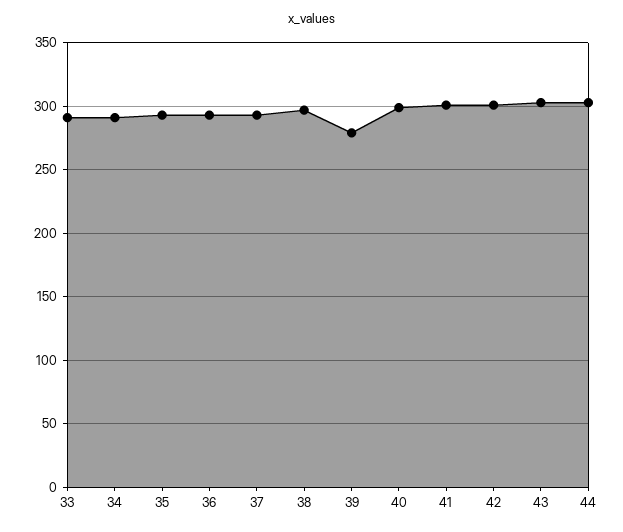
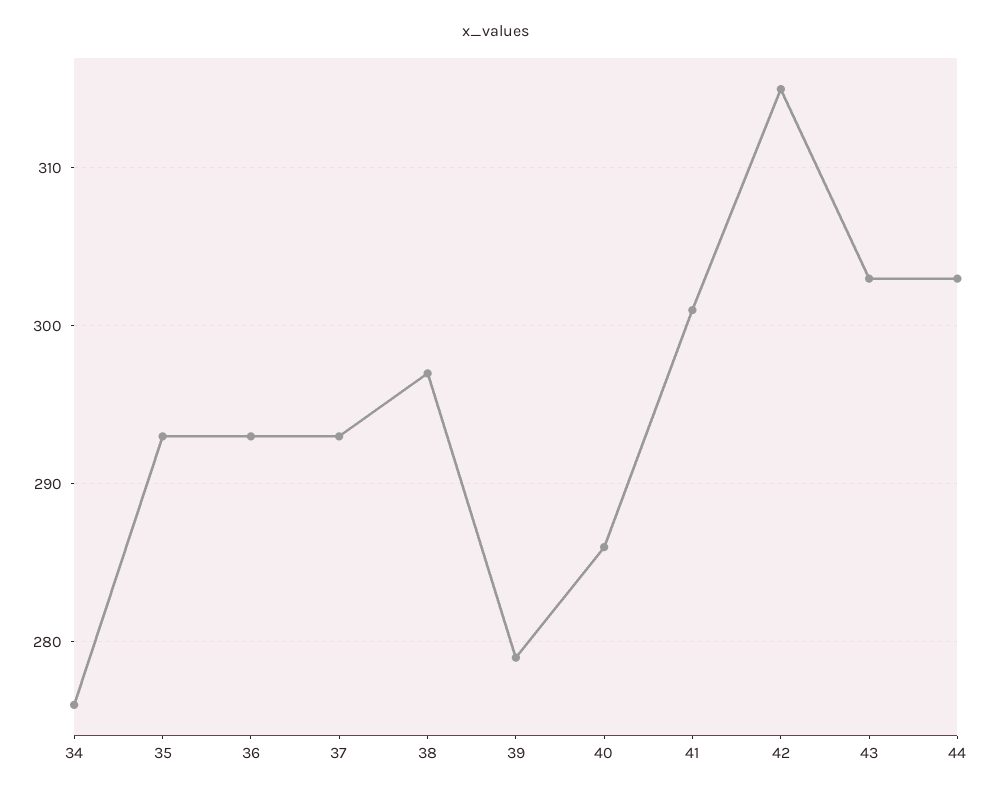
  {
-   "33": 290,
-   "34": 290,
+   "34": 276,
    "35": 293,
    "36": 293,
    "37": 293,
    "38": 297,
    "39": 279,
-   "40": 300,
+   "40": 286,
    "41": 301,
-   "42": 300,
+   "42": 315,
    "43": 303,
    "44": 303
  }

